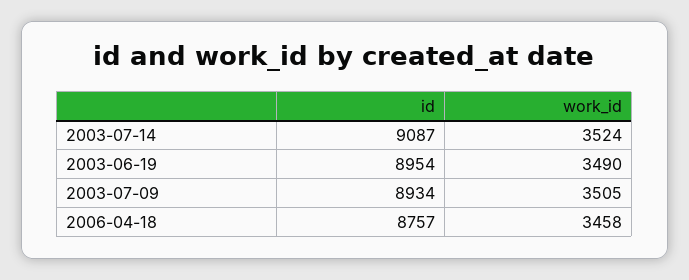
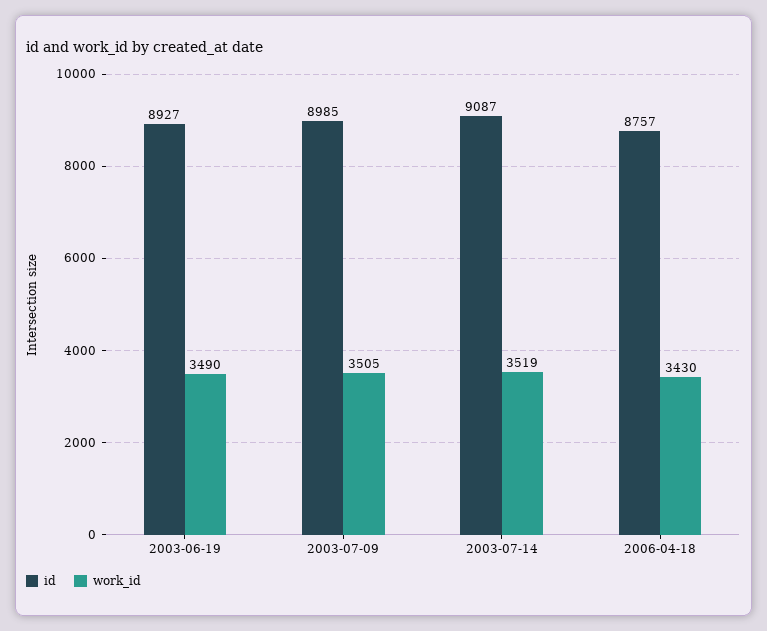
  {
    "id": {
      "2003-07-14": 9087,
-     "2003-06-19": 8954,
+     "2003-06-19": 8927,
-     "2003-07-09": 8934,
+     "2003-07-09": 8985,
      "2006-04-18": 8757
    },
    "work_id": {
-     "2003-07-14": 3524,
+     "2003-07-14": 3519,
      "2003-06-19": 3490,
      "2003-07-09": 3505,
-     "2006-04-18": 3458
+     "2006-04-18": 3430
    }
  }

